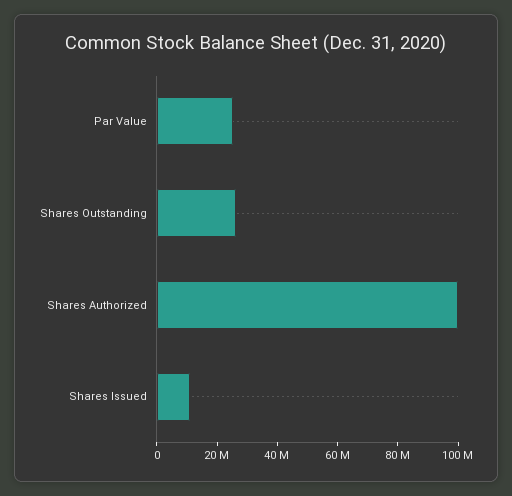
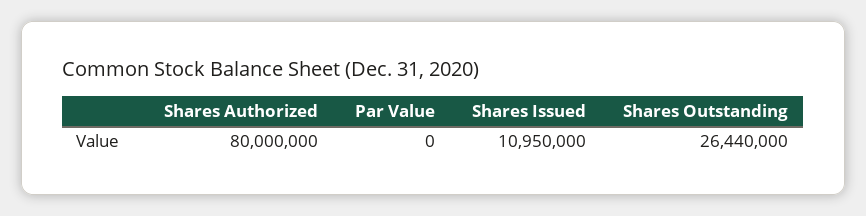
  {
-   "Par Value": 25000000,
+   "Par Value": 0,
    "Shares Outstanding": 26440000,
-   "Shares Authorized": 100000000,
+   "Shares Authorized": 80000000,
    "Shares Issued": 10950000
  }

